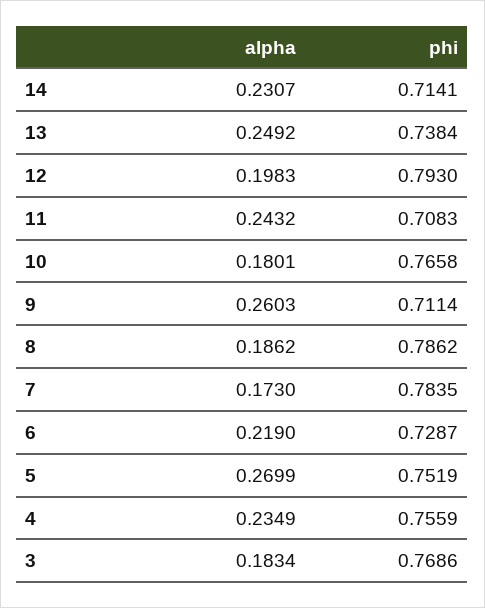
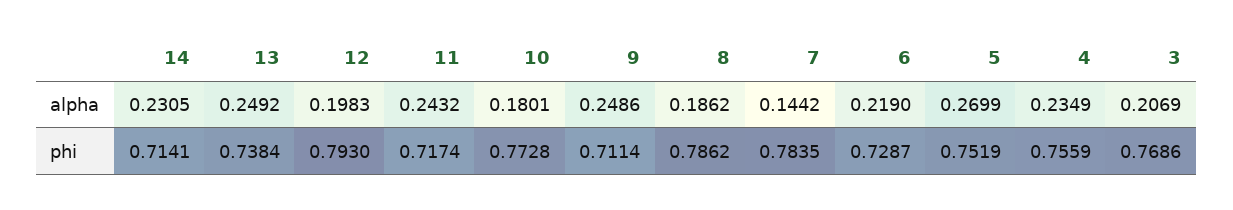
  {
    "alpha": {
-     "14": 0.2307,
+     "14": 0.2305,
      "13": 0.2492,
      "12": 0.1983,
      "11": 0.2432,
      "10": 0.1801,
-     "9": 0.2603,
+     "9": 0.2486,
      "8": 0.1862,
-     "7": 0.173,
+     "7": 0.1442,
      "6": 0.219,
      "5": 0.2699,
      "4": 0.2349,
-     "3": 0.1834
+     "3": 0.2069
    },
    "phi": {
      "14": 0.7141,
      "13": 0.7384,
      "12": 0.793,
-     "11": 0.7083,
+     "11": 0.7174,
-     "10": 0.7658,
+     "10": 0.7728,
      "9": 0.7114,
      "8": 0.7862,
      "7": 0.7835,
      "6": 0.7287,
      "5": 0.7519,
      "4": 0.7559,
      "3": 0.7686
    }
  }

